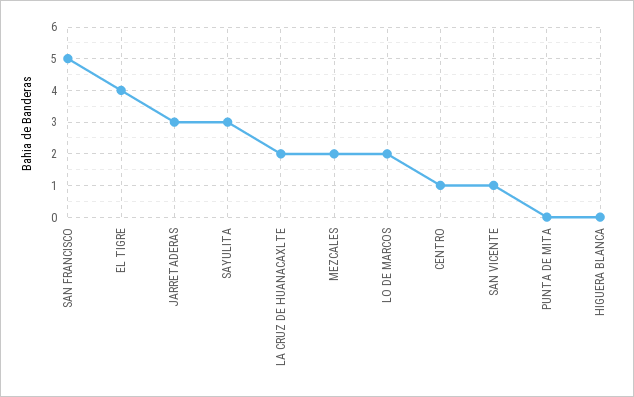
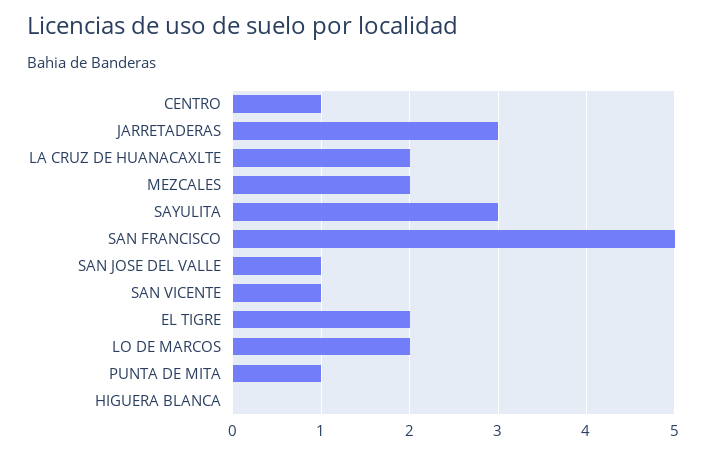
  {
    "SAN FRANCISCO": 5,
-   "EL TIGRE": 4,
+   "EL TIGRE": 2,
    "JARRETADERAS": 3,
    "SAYULITA": 3,
    "LA CRUZ DE HUANACAXLTE": 2,
    "MEZCALES": 2,
    "LO DE MARCOS": 2,
    "CENTRO": 1,
    "SAN VICENTE": 1,
-   "PUNTA DE MITA": 0,
+   "PUNTA DE MITA": 1,
-   "HIGUERA BLANCA": 0
+   "HIGUERA BLANCA": 0,
+   "SAN JOSE DEL VALLE": 1
  }

